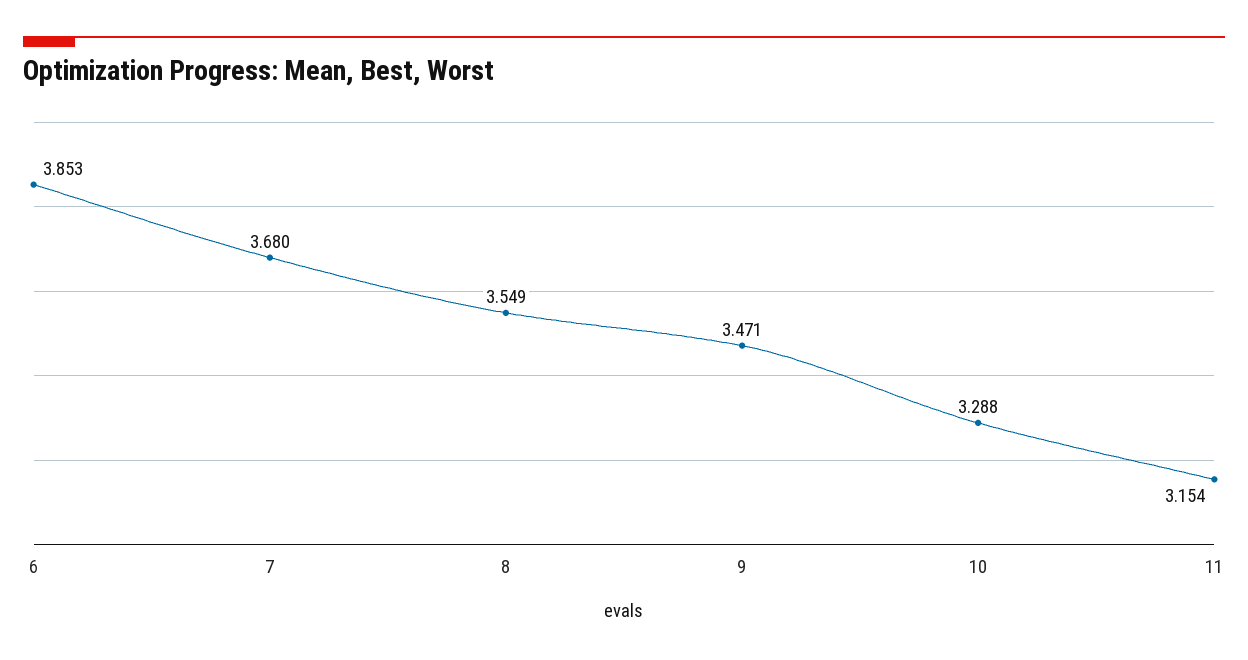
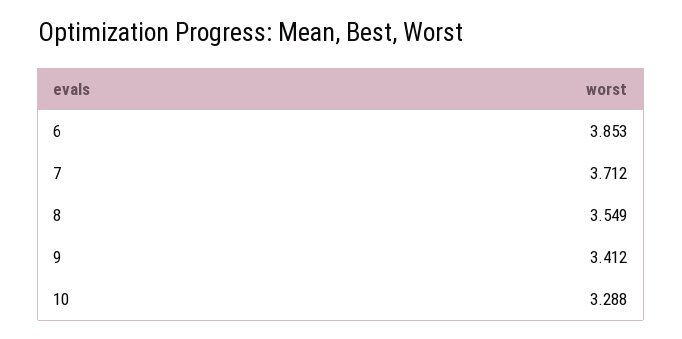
  {
    "6": 3.853,
-   "7": 3.68,
+   "7": 3.712,
    "8": 3.549,
-   "9": 3.471,
+   "9": 3.412,
-   "10": 3.288,
+   "10": 3.288
-   "11": 3.154
  }

